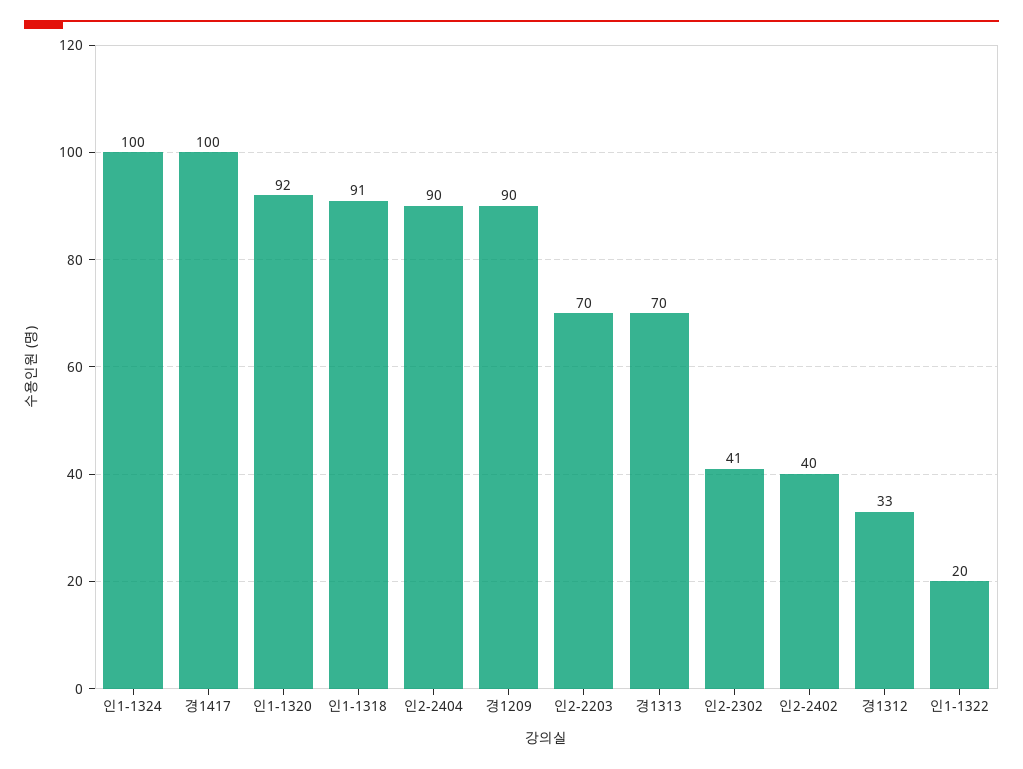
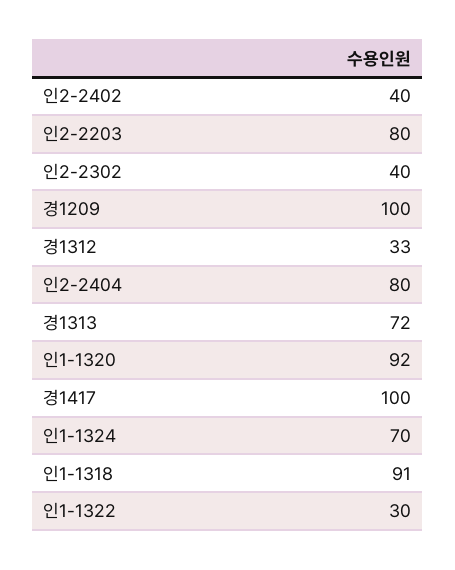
  {
-   "인1-1324": 100,
+   "인1-1324": 70,
    "경1417": 100,
    "인1-1320": 92,
    "인1-1318": 91,
-   "인2-2404": 90,
+   "인2-2404": 80,
-   "경1209": 90,
+   "경1209": 100,
-   "인2-2203": 70,
+   "인2-2203": 80,
-   "경1313": 70,
+   "경1313": 72,
-   "인2-2302": 41,
+   "인2-2302": 40,
    "인2-2402": 40,
    "경1312": 33,
-   "인1-1322": 20
+   "인1-1322": 30
  }

